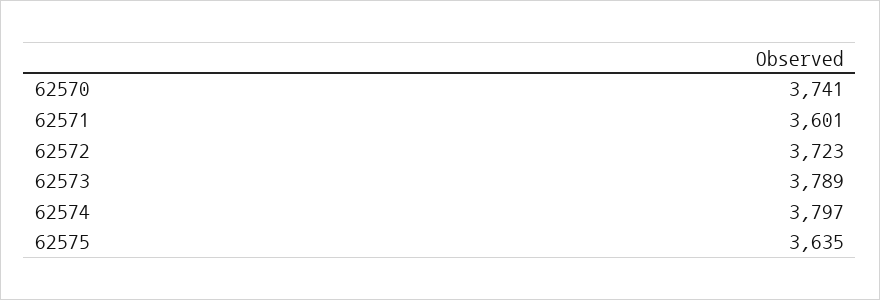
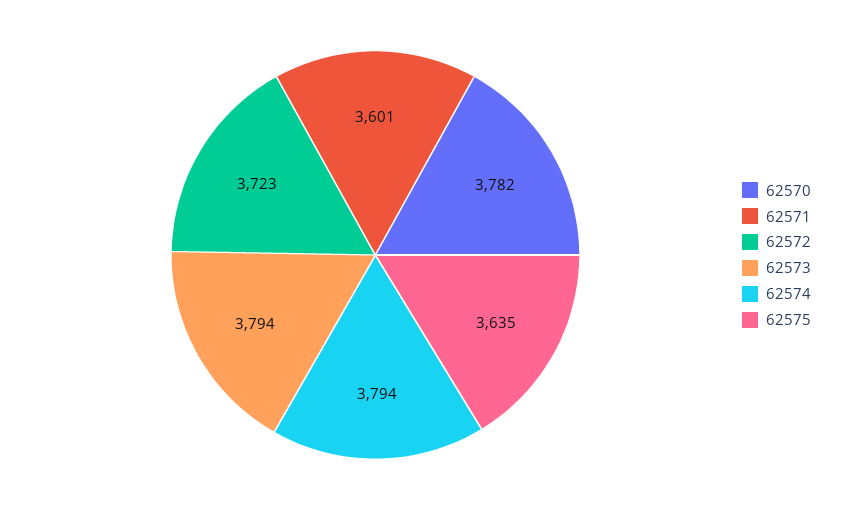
  {
-   "62570": 3741,
+   "62570": 3782,
    "62571": 3601,
    "62572": 3723,
-   "62573": 3789,
+   "62573": 3794,
-   "62574": 3797,
+   "62574": 3794,
    "62575": 3635
  }

